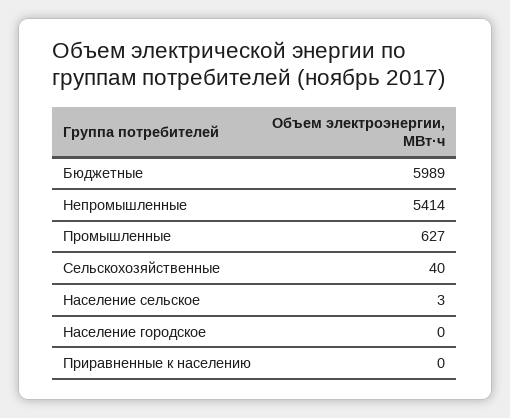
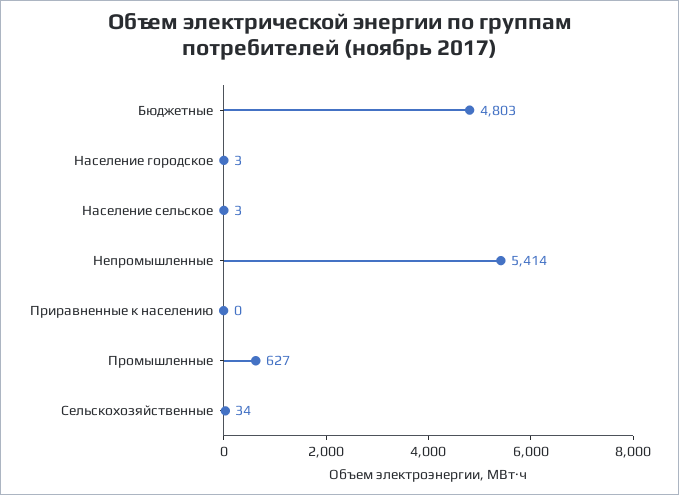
  {
-   "Бюджетные": 5989,
+   "Бюджетные": 4803,
    "Непромышленные": 5414,
    "Промышленные": 627,
-   "Сельскохозяйственные": 40,
+   "Сельскохозяйственные": 34,
    "Население сельское": 3,
-   "Население городское": 0,
+   "Население городское": 3,
    "Приравненные к населению": 0
  }

